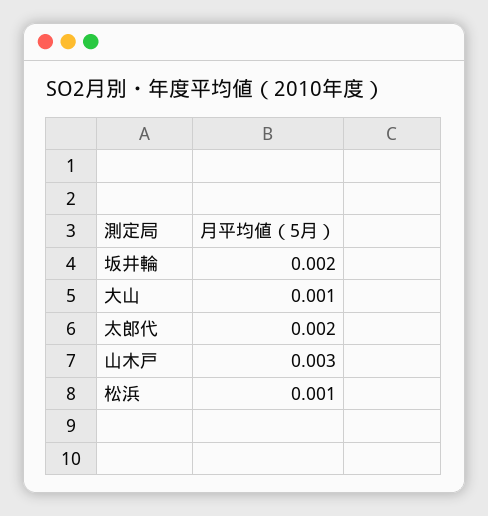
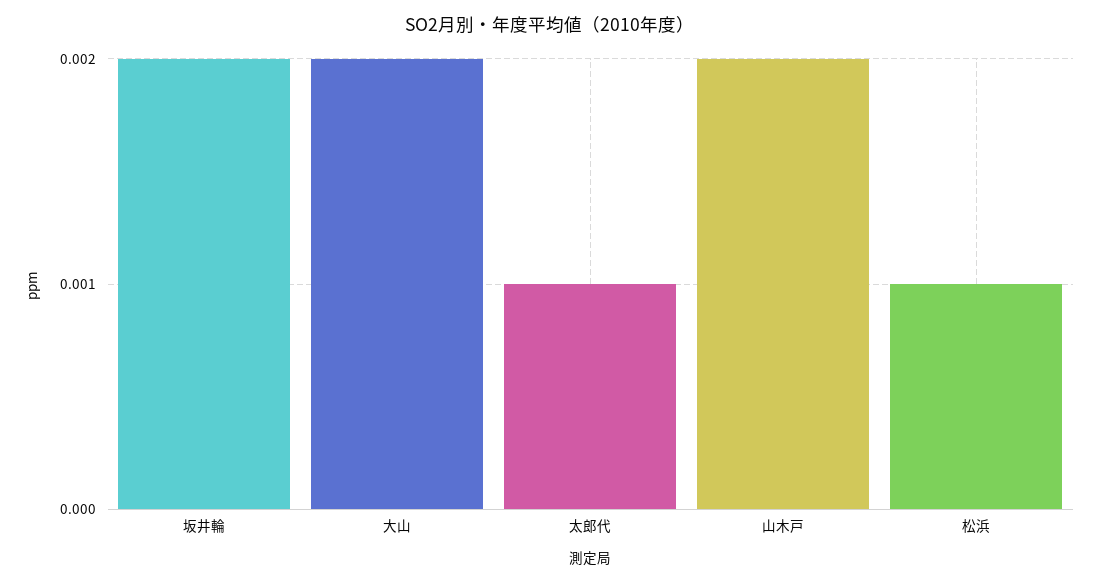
  {
    "坂井輪": 0.002,
-   "大山": 0.001,
+   "大山": 0.002,
-   "太郎代": 0.002,
+   "太郎代": 0.001,
-   "山木戸": 0.003,
+   "山木戸": 0.002,
    "松浜": 0.001
  }

